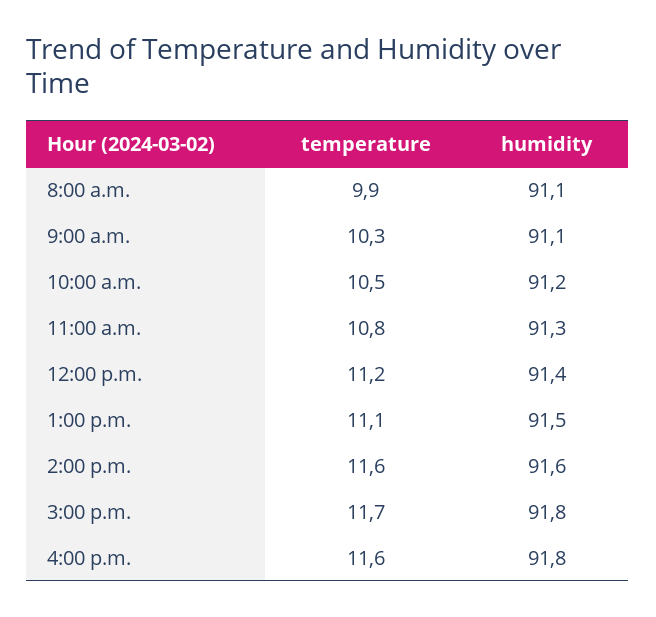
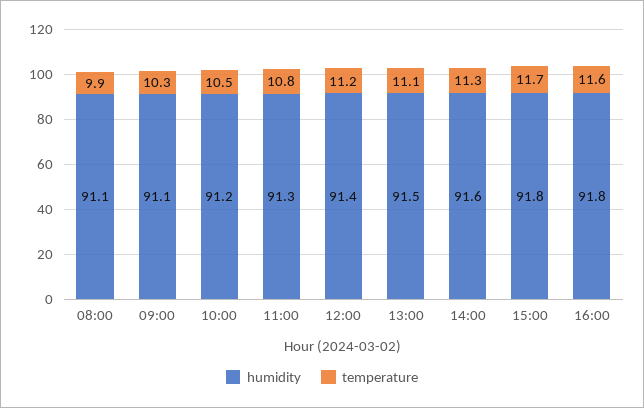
  {
    "temperature": {
      "8:00 a.m.": 9.9,
      "9:00 a.m.": 10.3,
      "10:00 a.m.": 10.5,
      "11:00 a.m.": 10.8,
      "12:00 p.m.": 11.2,
      "1:00 p.m.": 11.1,
-     "2:00 p.m.": 11.6,
+     "2:00 p.m.": 11.3,
      "3:00 p.m.": 11.7,
      "4:00 p.m.": 11.6
    },
    "humidity": {
      "8:00 a.m.": 91.1,
      "9:00 a.m.": 91.1,
      "10:00 a.m.": 91.2,
      "11:00 a.m.": 91.3,
      "12:00 p.m.": 91.4,
      "1:00 p.m.": 91.5,
      "2:00 p.m.": 91.6,
      "3:00 p.m.": 91.8,
      "4:00 p.m.": 91.8
    }
  }

